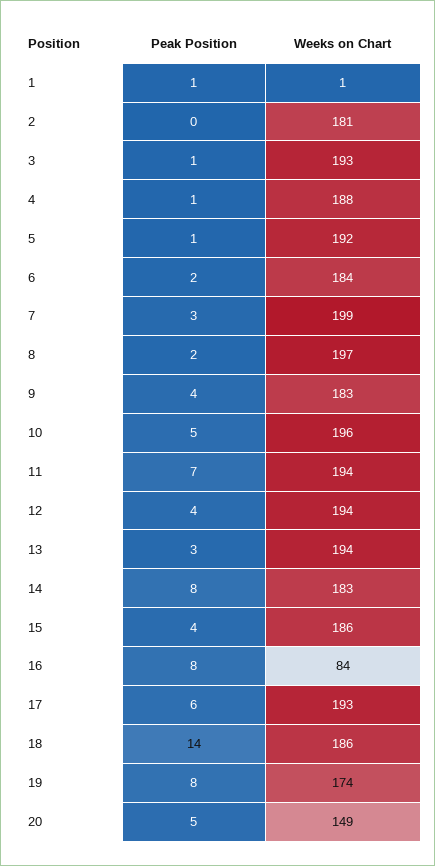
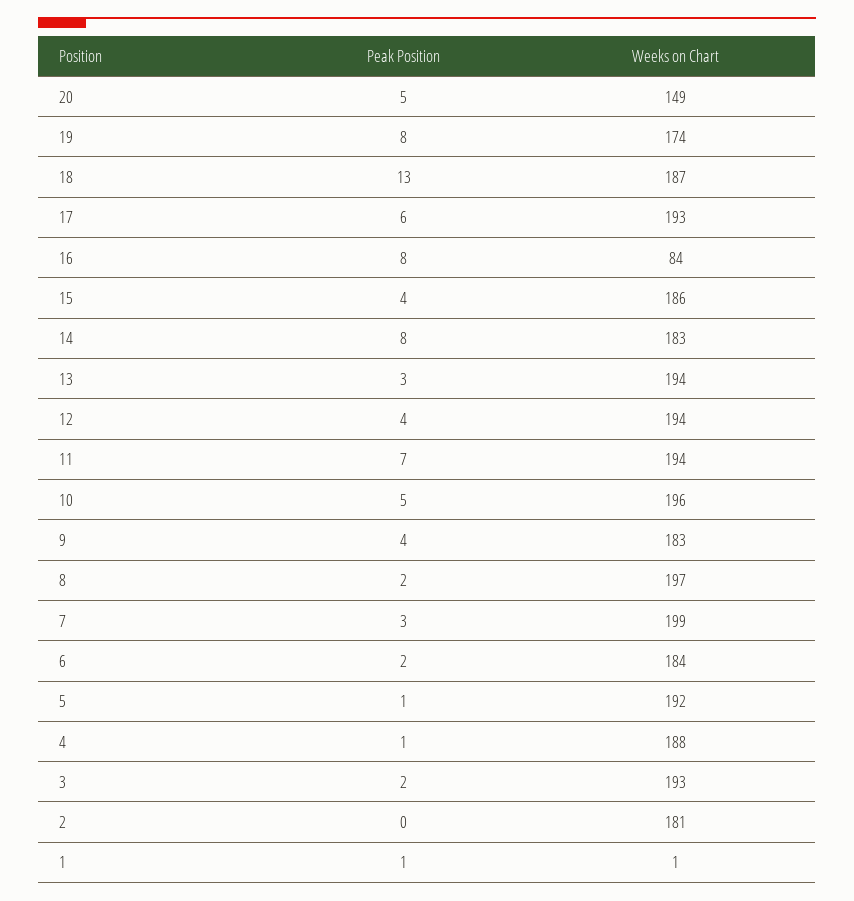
  {
    "Peak Position": {
      "1": 1,
      "2": 0,
-     "3": 1,
+     "3": 2,
      "4": 1,
      "5": 1,
      "6": 2,
      "7": 3,
      "8": 2,
      "9": 4,
      "10": 5,
      "11": 7,
      "12": 4,
      "13": 3,
      "14": 8,
      "15": 4,
      "16": 8,
      "17": 6,
-     "18": 14,
+     "18": 13,
      "19": 8,
      "20": 5
    },
    "Weeks on Chart": {
      "1": 1,
      "2": 181,
      "3": 193,
      "4": 188,
      "5": 192,
      "6": 184,
      "7": 199,
      "8": 197,
      "9": 183,
      "10": 196,
      "11": 194,
      "12": 194,
      "13": 194,
      "14": 183,
      "15": 186,
      "16": 84,
      "17": 193,
-     "18": 186,
+     "18": 187,
      "19": 174,
      "20": 149
    }
  }

